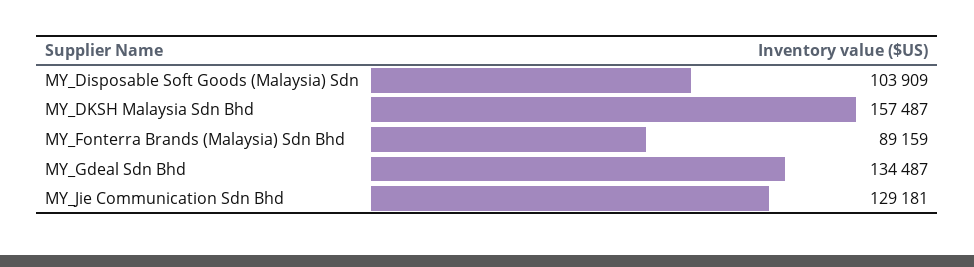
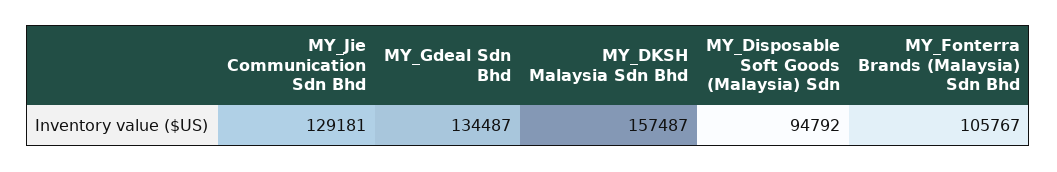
  {
-   "MY_Disposable Soft Goods (Malaysia) Sdn": 103909,
+   "MY_Disposable Soft Goods (Malaysia) Sdn": 94792,
    "MY_DKSH Malaysia Sdn Bhd": 157487,
-   "MY_Fonterra Brands (Malaysia) Sdn Bhd": 89159,
+   "MY_Fonterra Brands (Malaysia) Sdn Bhd": 105767,
    "MY_Gdeal Sdn Bhd": 134487,
    "MY_Jie Communication Sdn Bhd": 129181
  }

